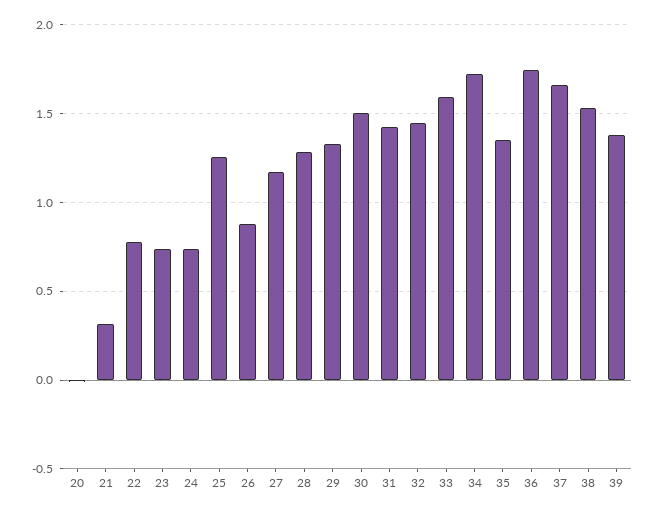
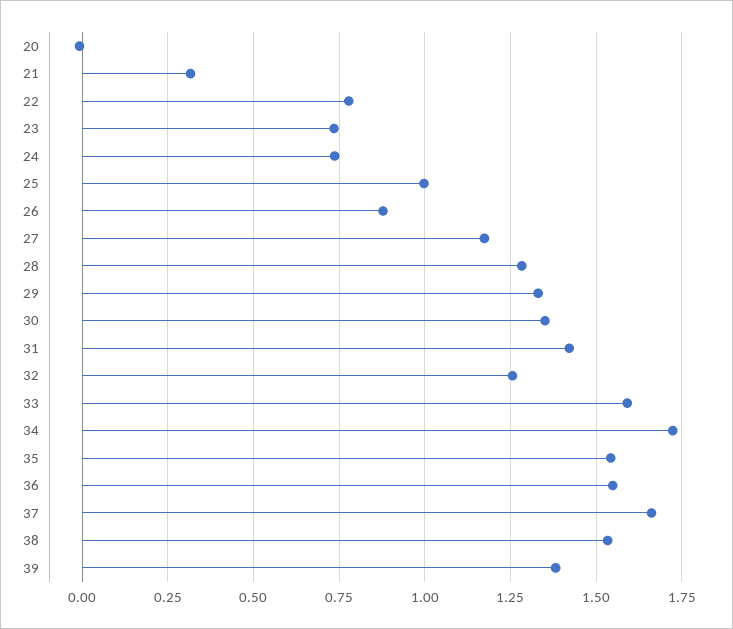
  {
    "20": 0,
    "21": 0.325,
    "22": 0.775,
    "23": 0.725,
    "24": 0.725,
-   "25": 1.25,
+   "25": 1,
    "26": 0.875,
    "27": 1.175,
    "28": 1.275,
    "29": 1.325,
-   "30": 1.5,
+   "30": 1.35,
    "31": 1.425,
-   "32": 1.45,
+   "32": 1.25,
    "33": 1.6,
    "34": 1.725,
-   "35": 1.35,
+   "35": 1.55,
-   "36": 1.75,
+   "36": 1.55,
    "37": 1.65,
    "38": 1.525,
    "39": 1.375
  }

